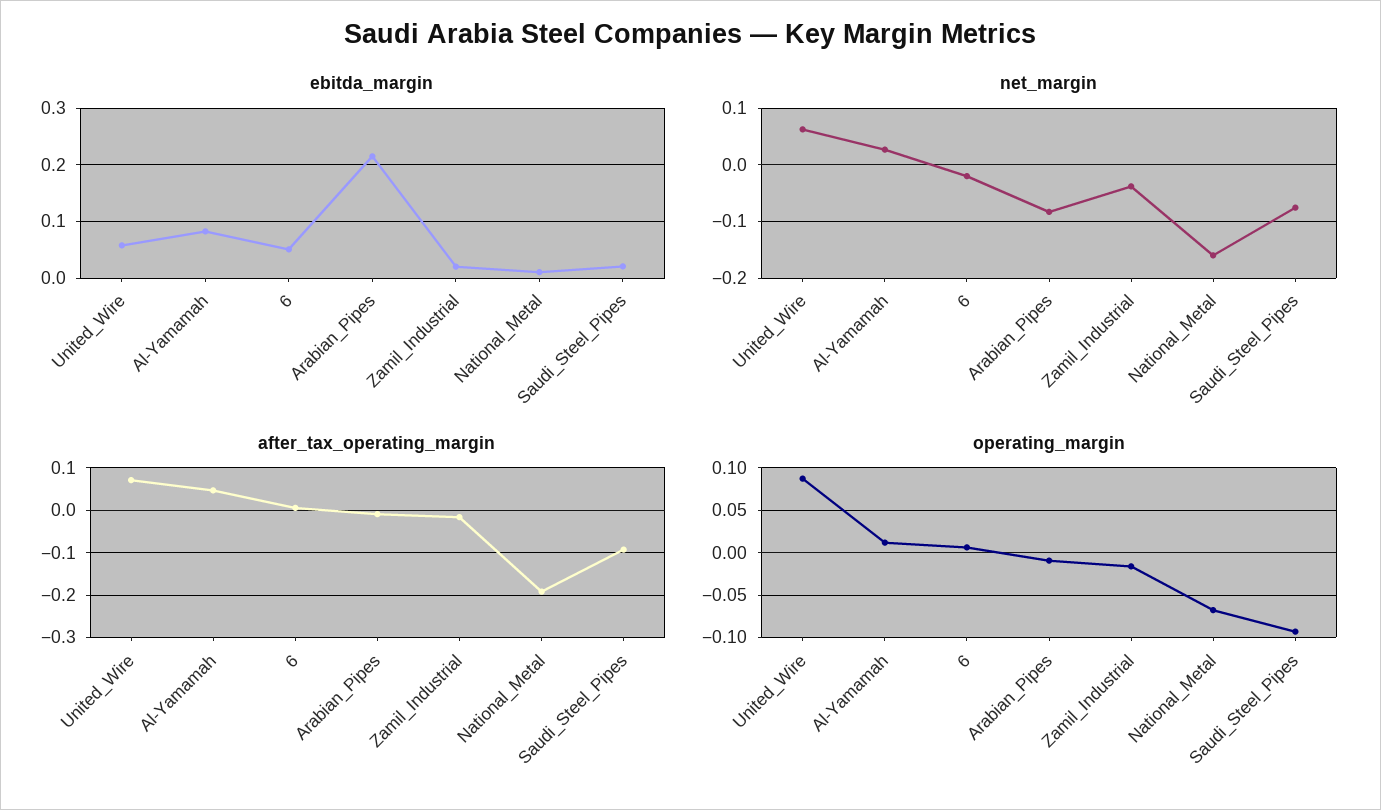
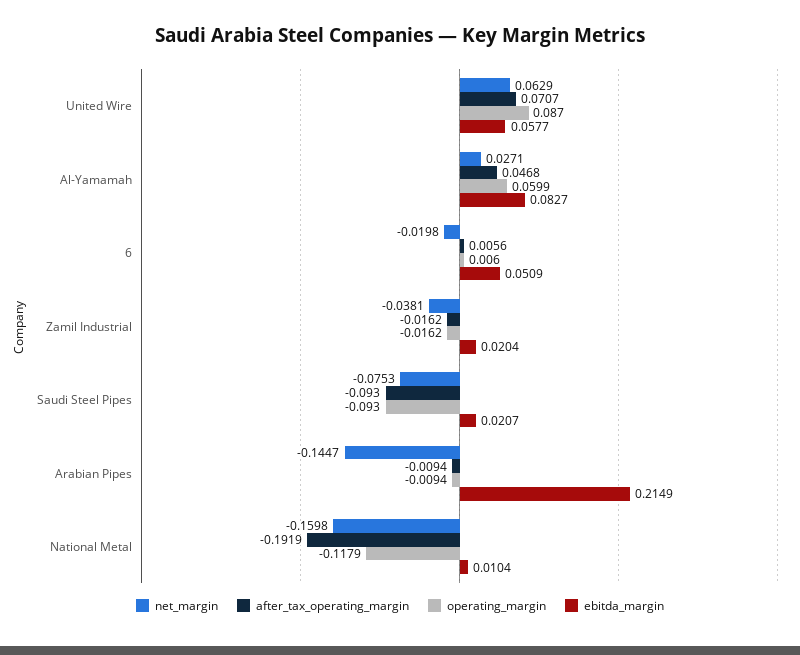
  {
    "ebitda_margin": {
      "United_Wire": 0.0577,
      "Al-Yamamah": 0.0827,
      "6": 0.0509,
      "Arabian_Pipes": 0.2149,
      "Zamil_Industrial": 0.0204,
      "National_Metal": 0.0104,
      "Saudi_Steel_Pipes": 0.0207
    },
    "net_margin": {
      "United_Wire": 0.0629,
      "Al-Yamamah": 0.0271,
      "6": -0.0198,
-     "Arabian_Pipes": -0.08,
+     "Arabian_Pipes": -0.1447,
      "Zamil_Industrial": -0.0381,
      "National_Metal": -0.1598,
      "Saudi_Steel_Pipes": -0.0753
    },
    "after_tax_operating_margin": {
      "United_Wire": 0.0707,
      "Al-Yamamah": 0.0468,
      "6": 0.0056,
      "Arabian_Pipes": -0.0094,
      "Zamil_Industrial": -0.0162,
      "National_Metal": -0.1919,
      "Saudi_Steel_Pipes": -0.093
    },
    "operating_margin": {
      "United_Wire": 0.087,
-     "Al-Yamamah": 0.01,
+     "Al-Yamamah": 0.0599,
      "6": 0.006,
      "Arabian_Pipes": -0.0094,
      "Zamil_Industrial": -0.0162,
-     "National_Metal": -0.07,
+     "National_Metal": -0.1179,
      "Saudi_Steel_Pipes": -0.093
    }
  }

